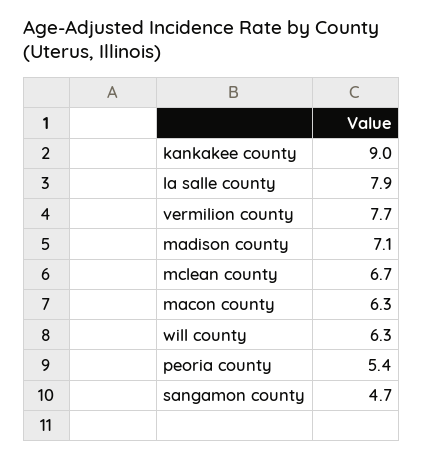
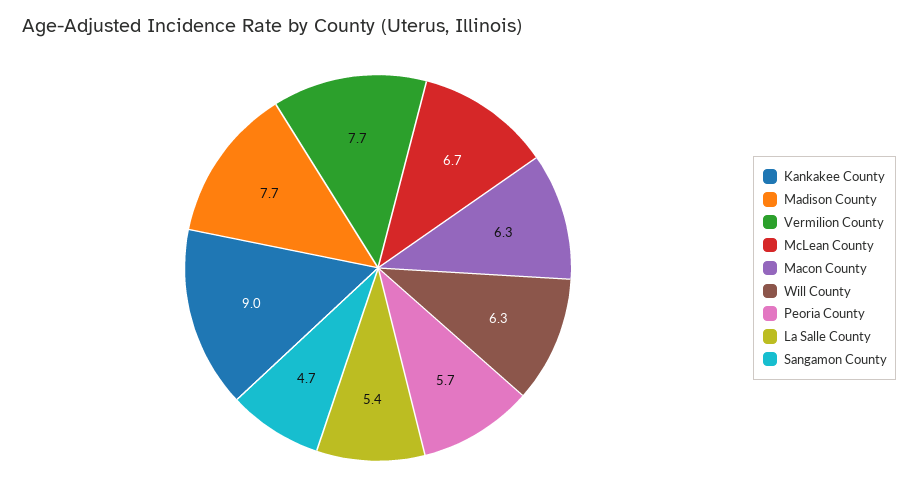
  {
    "kankakee county": 9,
-   "la salle county": 7.9,
+   "la salle county": 5.4,
    "vermilion county": 7.7,
-   "madison county": 7.1,
+   "madison county": 7.7,
    "mclean county": 6.7,
    "macon county": 6.3,
    "will county": 6.3,
-   "peoria county": 5.4,
+   "peoria county": 5.7,
    "sangamon county": 4.7
  }

